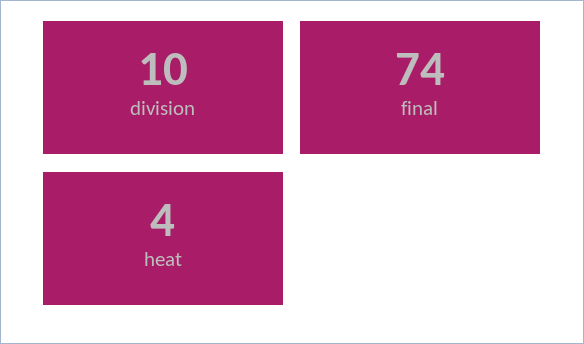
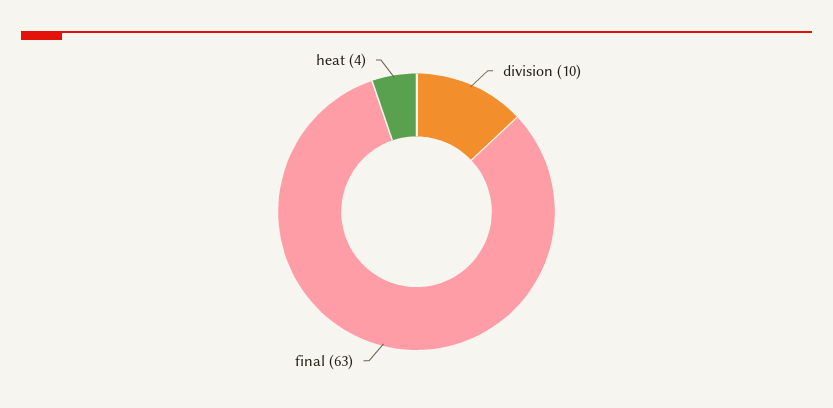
  {
    "division": 10,
-   "final": 74,
+   "final": 63,
    "heat": 4
  }

